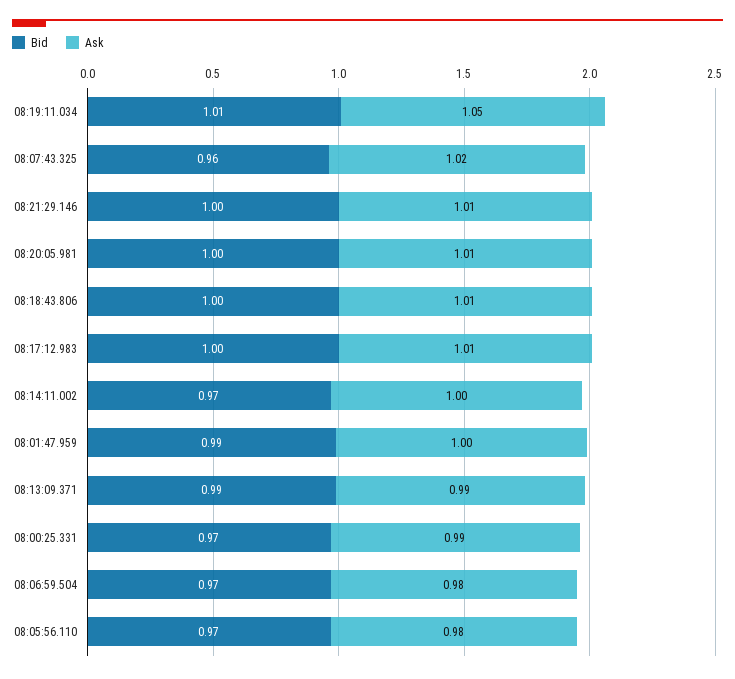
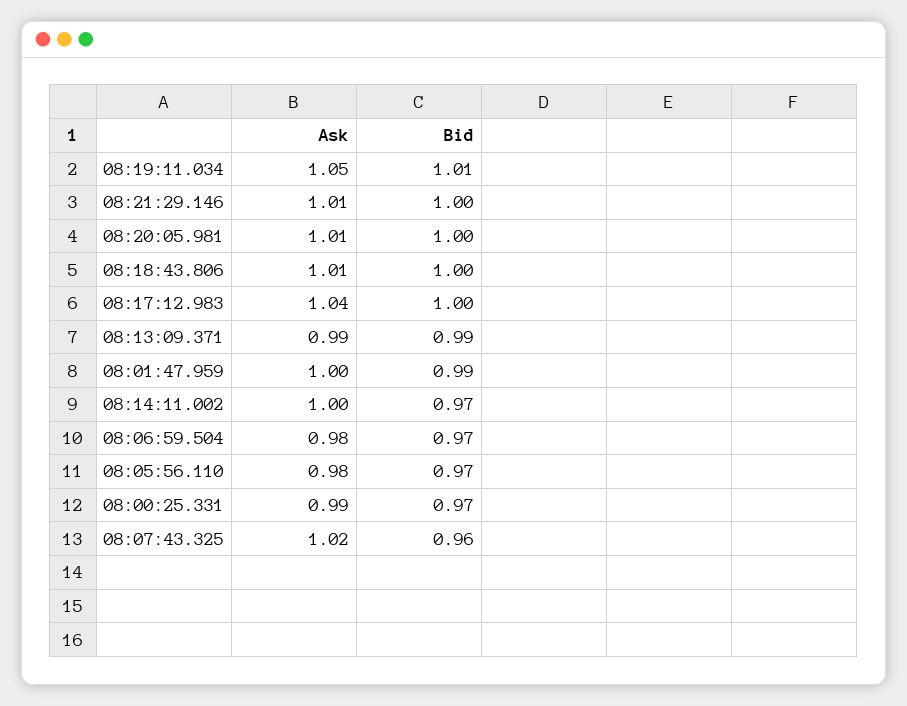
  {
    "Bid": {
      "08:19:11.034": 1.01,
      "08:07:43.325": 0.96,
      "08:21:29.146": 1,
      "08:20:05.981": 1,
      "08:18:43.806": 1,
      "08:17:12.983": 1,
      "08:14:11.002": 0.97,
      "08:01:47.959": 0.99,
      "08:13:09.371": 0.99,
      "08:00:25.331": 0.97,
      "08:06:59.504": 0.97,
      "08:05:56.110": 0.97
    },
    "Ask": {
      "08:19:11.034": 1.05,
      "08:07:43.325": 1.02,
      "08:21:29.146": 1.01,
      "08:20:05.981": 1.01,
      "08:18:43.806": 1.01,
-     "08:17:12.983": 1.01,
+     "08:17:12.983": 1.04,
      "08:14:11.002": 1,
      "08:01:47.959": 1,
      "08:13:09.371": 0.99,
      "08:00:25.331": 0.99,
      "08:06:59.504": 0.98,
      "08:05:56.110": 0.98
    }
  }

